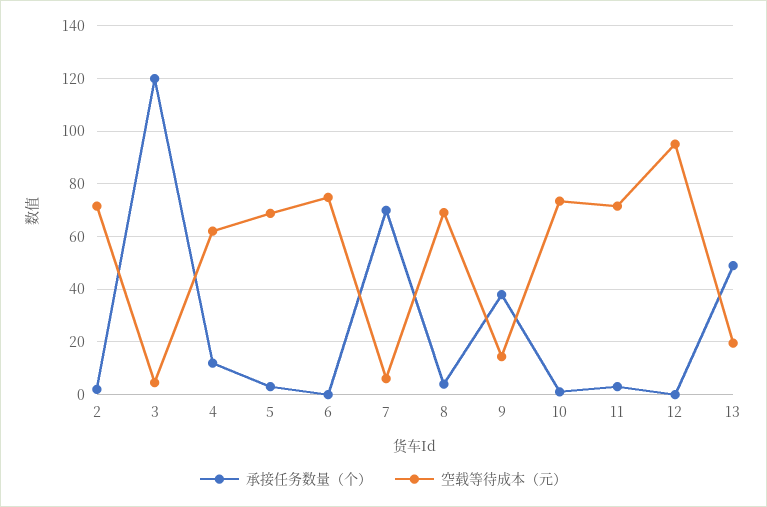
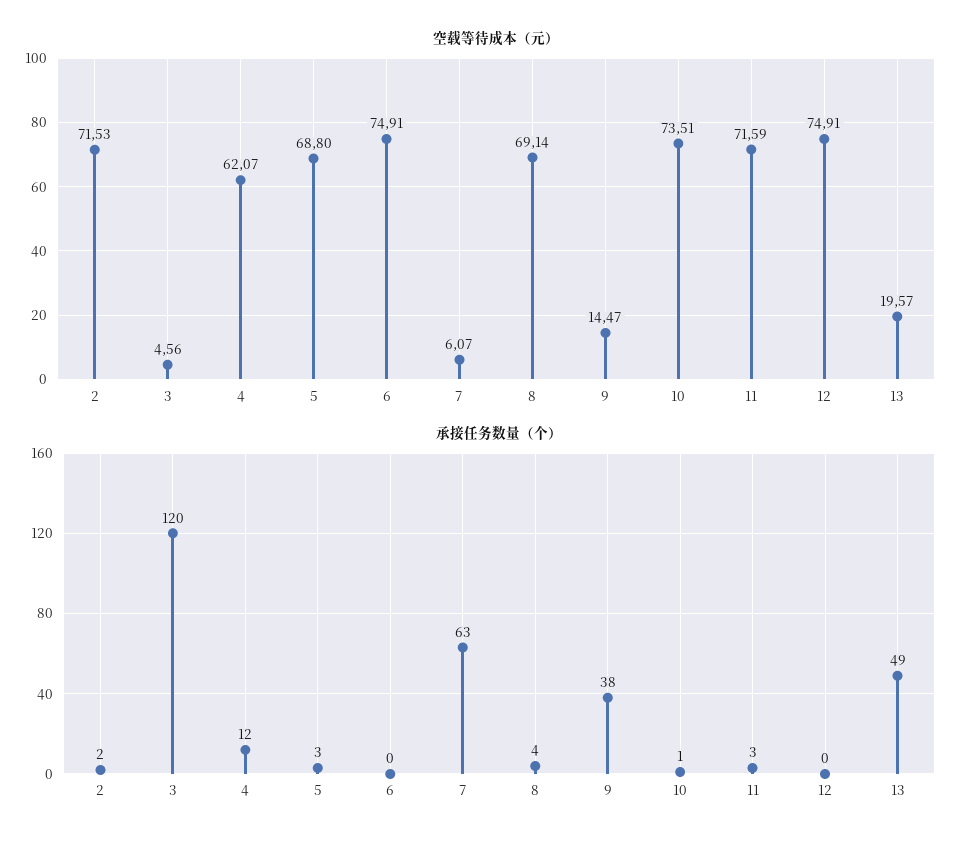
  {
    "承接任务数量（个）": {
      "2": 2,
      "3": 120,
      "4": 12,
      "5": 3,
      "6": 0,
-     "7": 70,
+     "7": 63,
      "8": 4,
      "9": 38,
      "10": 1,
      "11": 3,
      "12": 0,
      "13": 49
    },
    "空载等待成本（元）": {
      "2": 71.53,
      "3": 4.56,
      "4": 62.07,
      "5": 68.8,
      "6": 74.91,
      "7": 6.07,
      "8": 69.14,
      "9": 14.47,
      "10": 73.51,
      "11": 71.59,
-     "12": 95,
+     "12": 74.91,
      "13": 19.57
    }
  }

